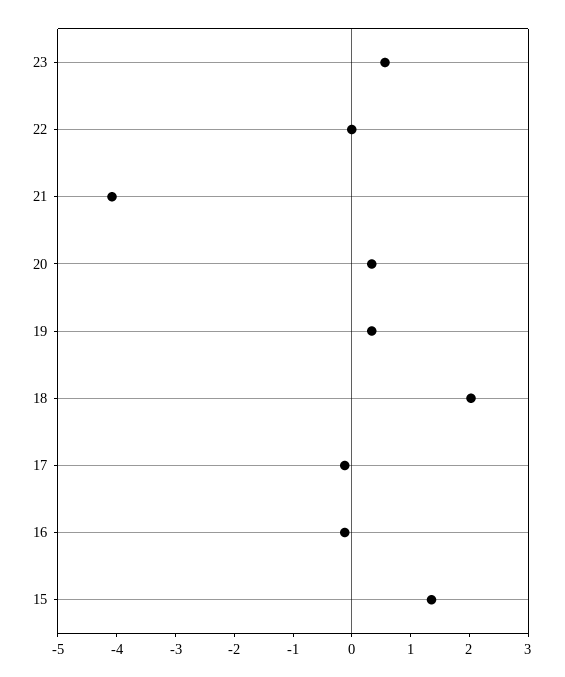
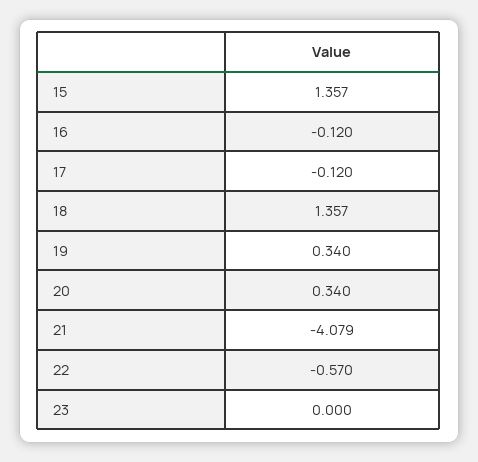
  {
-   "23": 0.6,
+   "23": 0,
-   "22": 0,
+   "22": -0.57,
    "21": -4.079,
    "20": 0.34,
    "19": 0.34,
-   "18": 2,
+   "18": 1.357,
    "17": -0.12,
    "16": -0.12,
    "15": 1.357
  }

